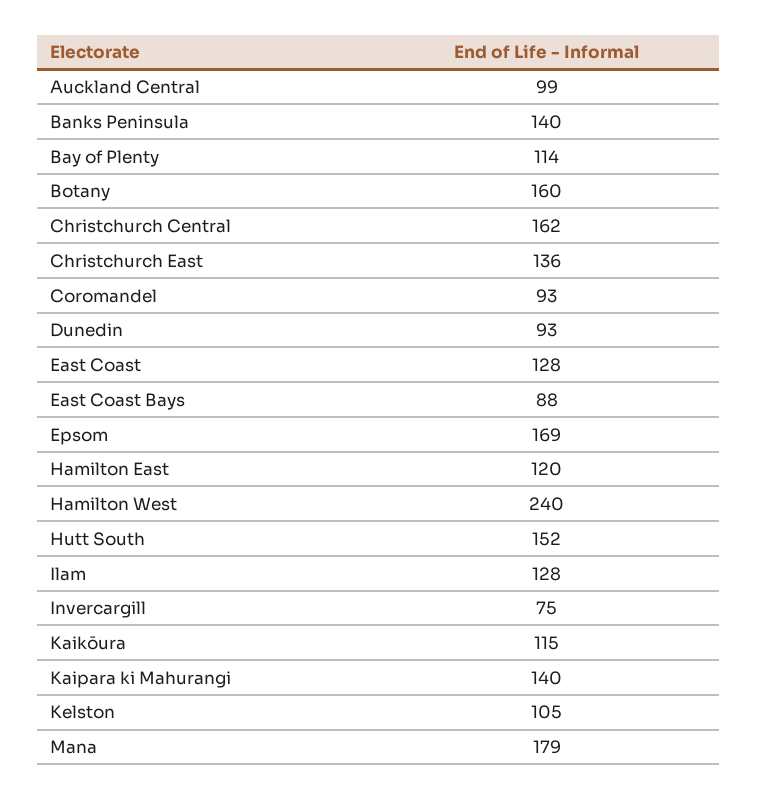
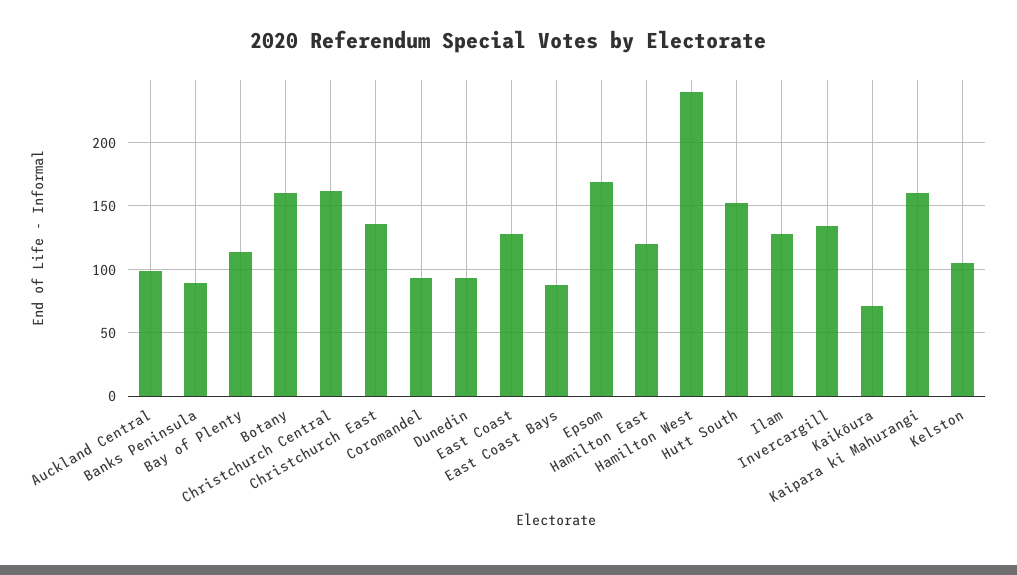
  {
    "Auckland Central": 99,
-   "Banks Peninsula": 140,
+   "Banks Peninsula": 90,
    "Bay of Plenty": 114,
    "Botany": 160,
    "Christchurch Central": 162,
    "Christchurch East": 136,
    "Coromandel": 93,
    "Dunedin": 93,
    "East Coast": 128,
    "East Coast Bays": 88,
    "Epsom": 169,
    "Hamilton East": 120,
    "Hamilton West": 240,
    "Hutt South": 152,
    "Ilam": 128,
-   "Invercargill": 75,
+   "Invercargill": 135,
-   "Kaikōura": 115,
+   "Kaikōura": 70,
-   "Kaipara ki Mahurangi": 140,
+   "Kaipara ki Mahurangi": 160,
-   "Kelston": 105,
+   "Kelston": 105
-   "Mana": 179
  }

